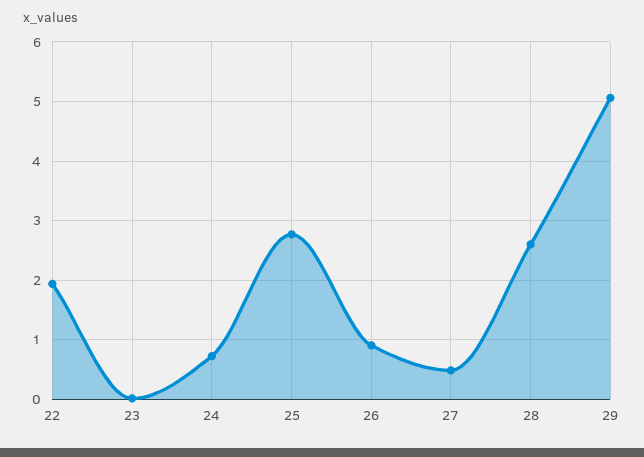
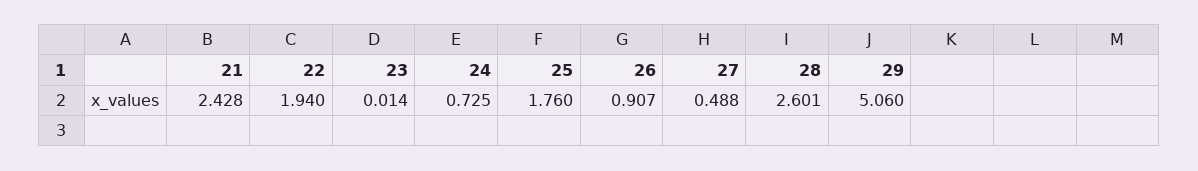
  {
    "22": 1.94,
    "23": 0.014,
    "24": 0.725,
-   "25": 2.8,
+   "25": 1.76,
    "26": 0.907,
    "27": 0.488,
    "28": 2.601,
-   "29": 5.06
+   "29": 5.06,
+   "21": 2.428
  }

